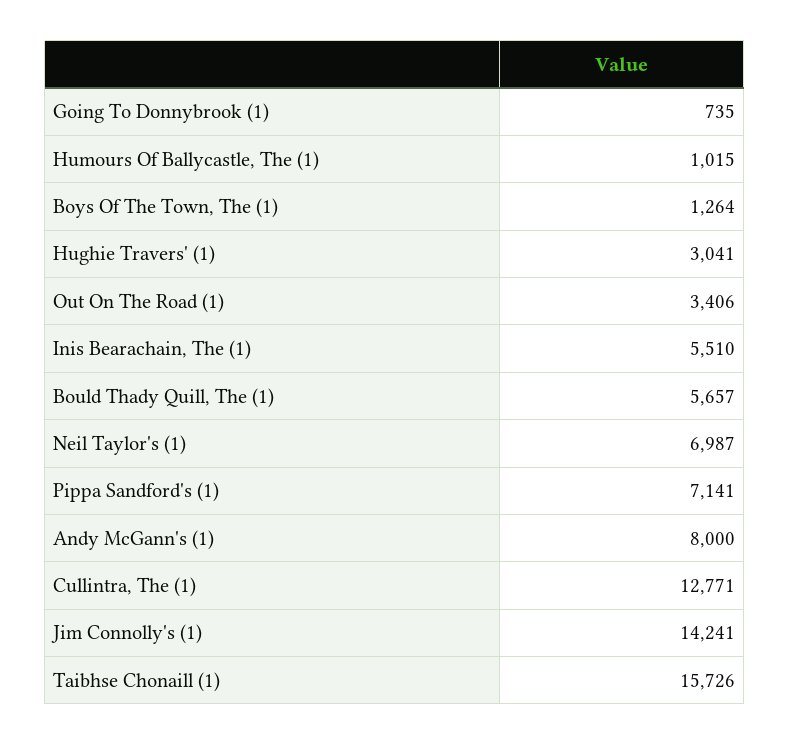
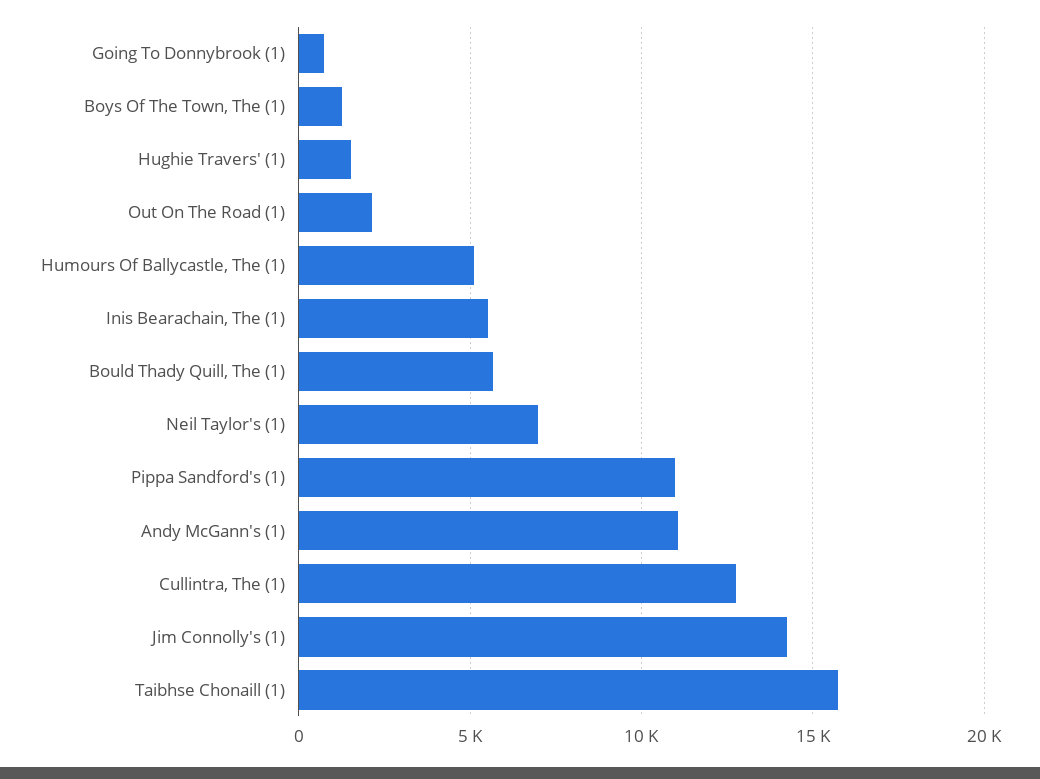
  {
    "Going To Donnybrook (1)": 735,
-   "Humours Of Ballycastle, The (1)": 1015,
+   "Humours Of Ballycastle, The (1)": 5000,
    "Boys Of The Town, The (1)": 1264,
-   "Hughie Travers' (1)": 3041,
+   "Hughie Travers' (1)": 1500,
-   "Out On The Road (1)": 3406,
+   "Out On The Road (1)": 2000,
    "Inis Bearachain, The (1)": 5510,
    "Bould Thady Quill, The (1)": 5657,
    "Neil Taylor's (1)": 6987,
-   "Pippa Sandford's (1)": 7141,
+   "Pippa Sandford's (1)": 11000,
-   "Andy McGann's (1)": 8000,
+   "Andy McGann's (1)": 11000,
    "Cullintra, The (1)": 12771,
    "Jim Connolly's (1)": 14241,
    "Taibhse Chonaill (1)": 15726
  }

